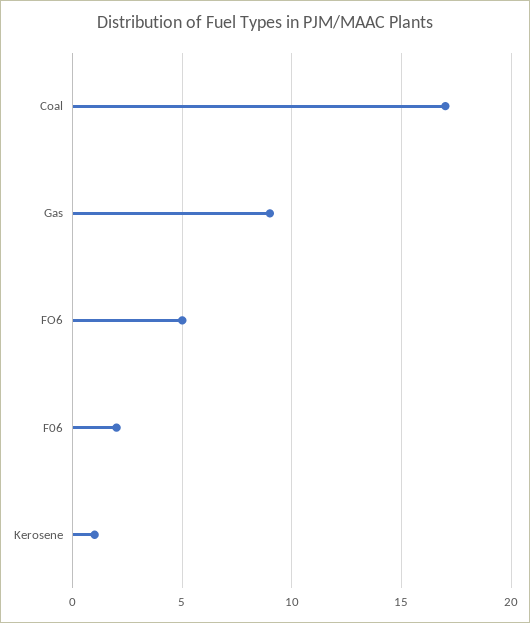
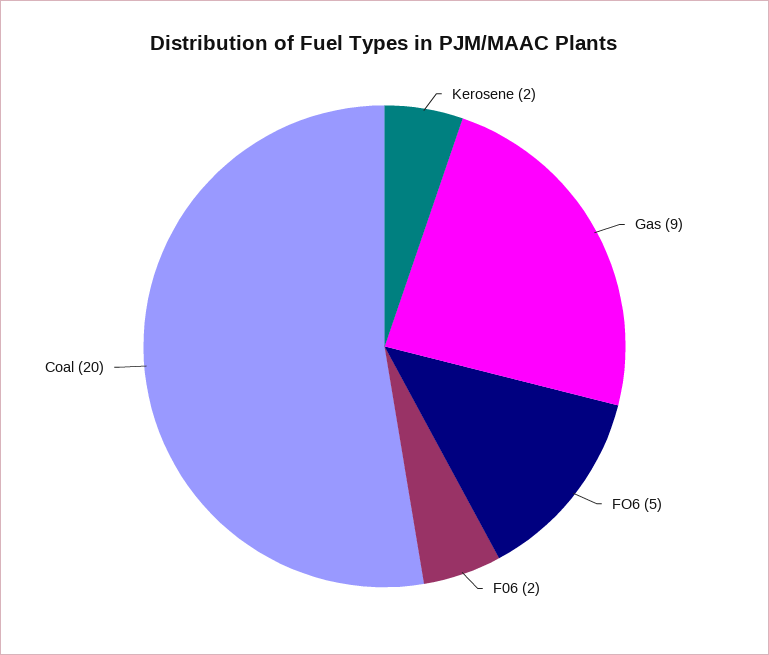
  {
-   "Coal": 17,
+   "Coal": 20,
    "Gas": 9,
    "FO6": 5,
    "F06": 2,
-   "Kerosene": 1
+   "Kerosene": 2
  }

